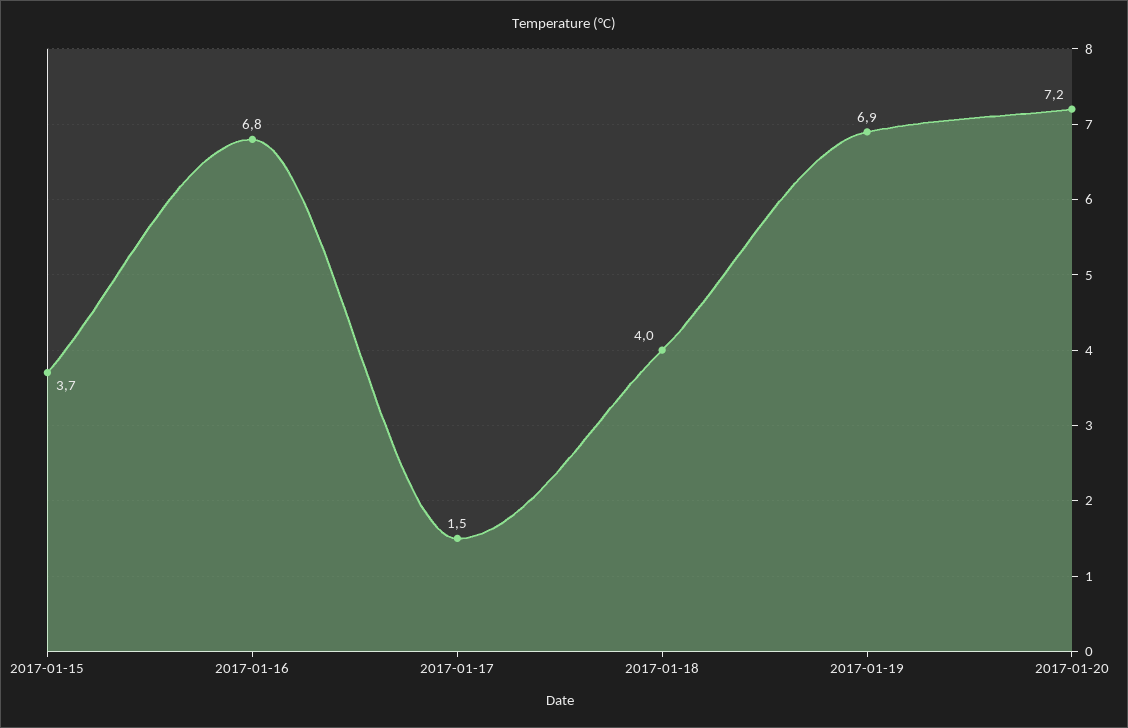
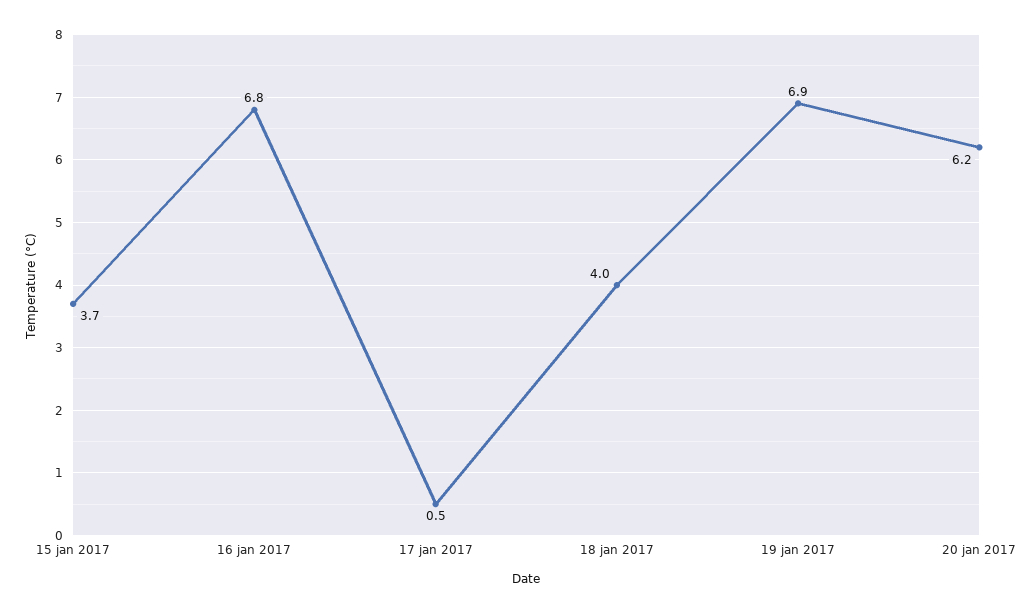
  {
    "2017-01-15": 3.7,
    "2017-01-16": 6.8,
-   "2017-01-17": 1.5,
+   "2017-01-17": 0.5,
    "2017-01-18": 4,
    "2017-01-19": 6.9,
-   "2017-01-20": 7.2
+   "2017-01-20": 6.2
  }

